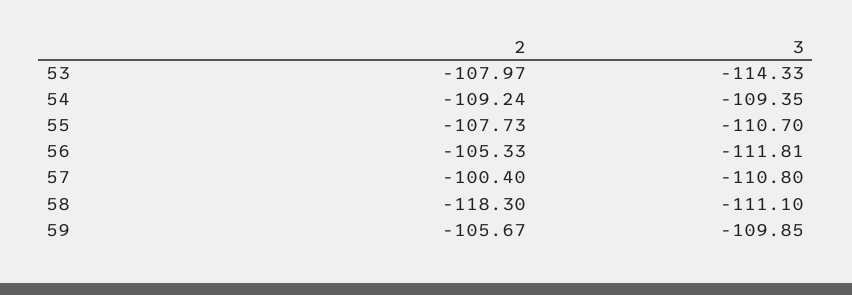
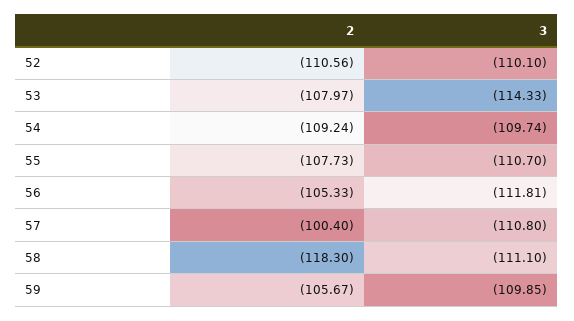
  {
    "2": {
      "53": -107.97,
      "54": -109.24,
      "55": -107.73,
      "56": -105.33,
      "57": -100.4,
      "58": -118.3,
-     "59": -105.67
+     "59": -105.67,
+     "52": -110.56
    },
    "3": {
      "53": -114.33,
-     "54": -109.35,
+     "54": -109.74,
      "55": -110.7,
      "56": -111.81,
      "57": -110.8,
      "58": -111.1,
-     "59": -109.85
+     "59": -109.85,
+     "52": -110.1
    }
  }

